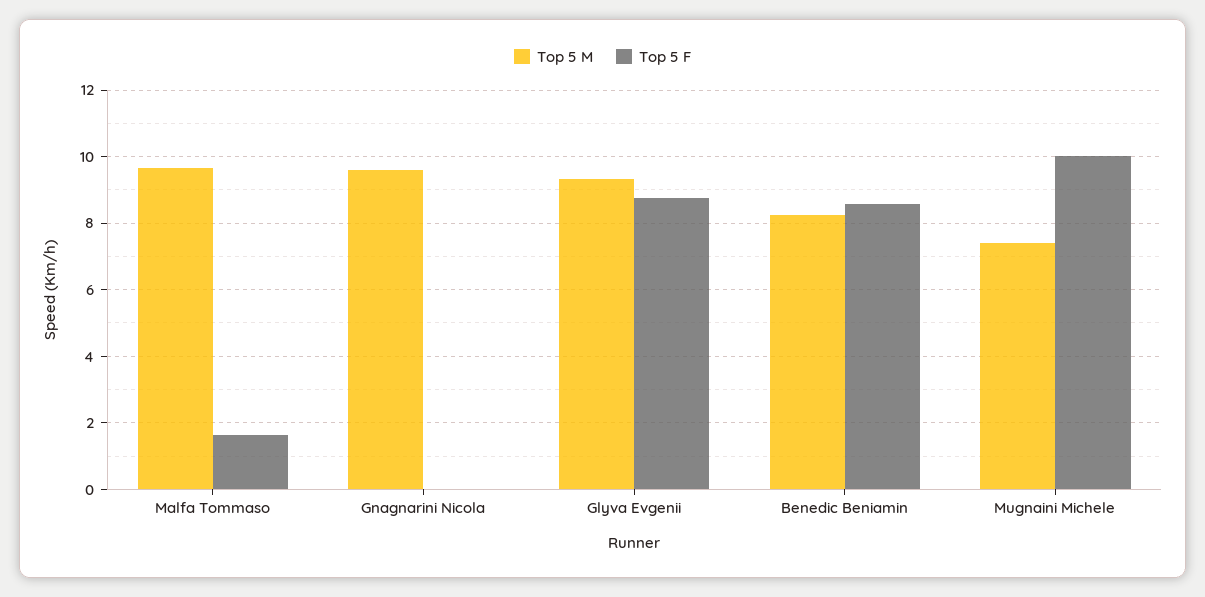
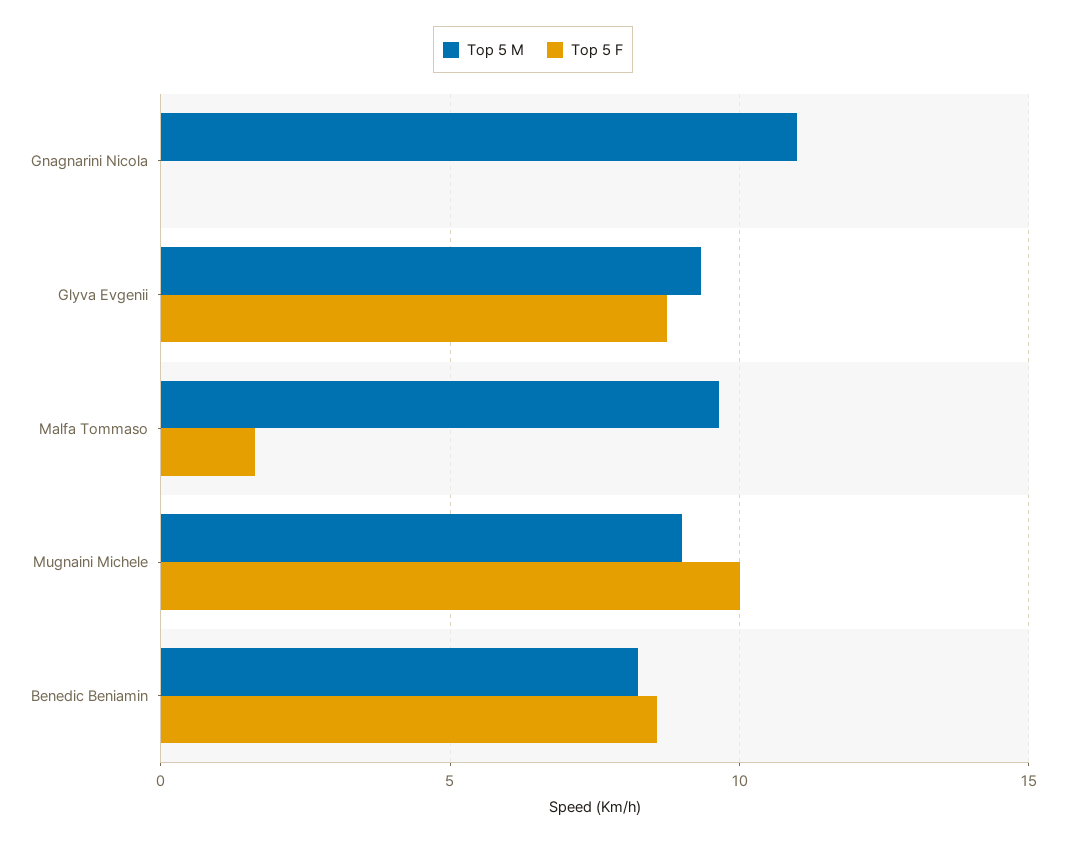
  {
    "Top 5 M": {
      "Malfa Tommaso": 9.6,
-     "Gnagnarini Nicola": 9.6,
+     "Gnagnarini Nicola": 11,
      "Glyva Evgenii": 9.4,
      "Benedic Beniamin": 8.2,
-     "Mugnaini Michele": 7.4
+     "Mugnaini Michele": 9
    },
    "Top 5 F": {
      "Malfa Tommaso": 1.6,
      "Gnagnarini Nicola": 0,
      "Glyva Evgenii": 8.8,
      "Benedic Beniamin": 8.6,
      "Mugnaini Michele": 10
    }
  }

